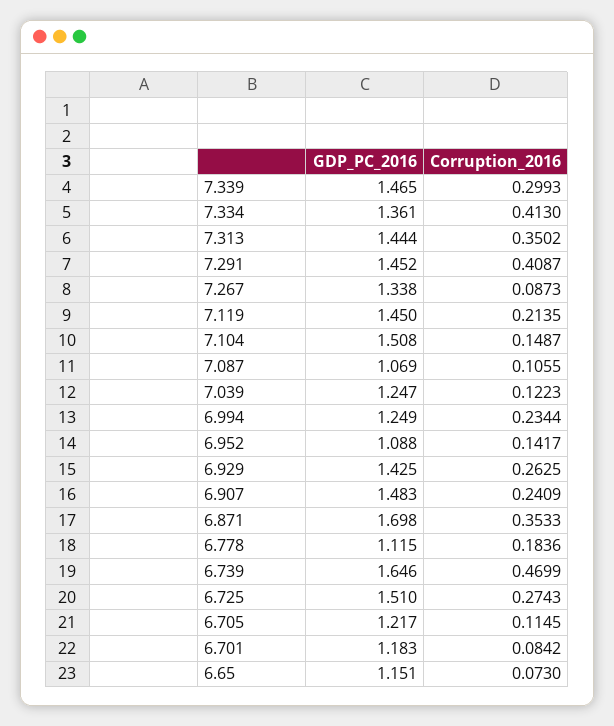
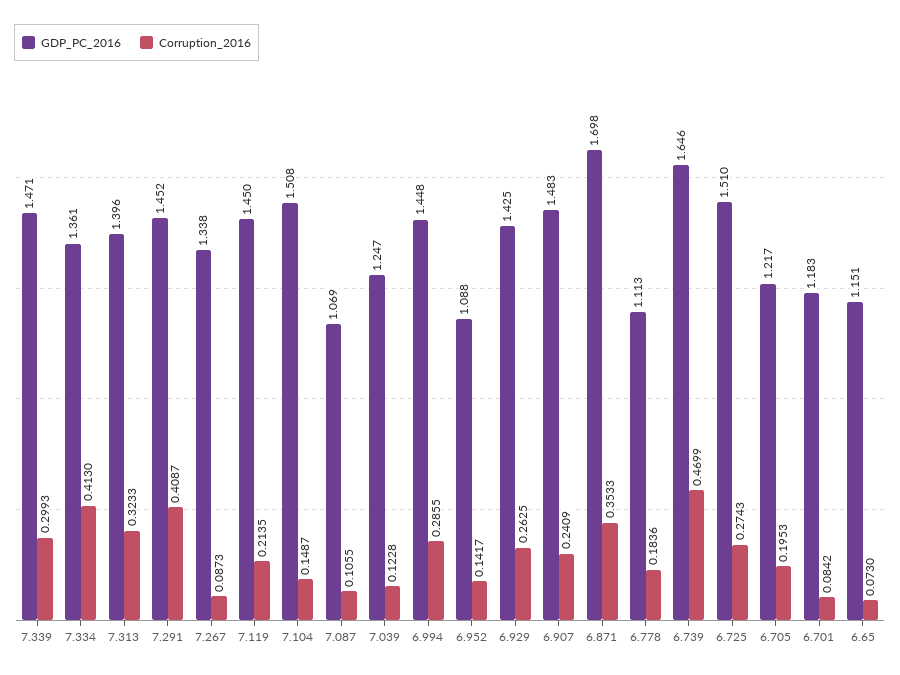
  {
    "GDP_PC_2016": {
-     "7.339": 1.465,
+     "7.339": 1.471,
      "7.334": 1.361,
-     "7.313": 1.444,
+     "7.313": 1.396,
      "7.291": 1.452,
      "7.267": 1.338,
      "7.119": 1.45,
      "7.104": 1.508,
      "7.087": 1.069,
      "7.039": 1.247,
-     "6.994": 1.249,
+     "6.994": 1.448,
      "6.952": 1.088,
      "6.929": 1.425,
      "6.907": 1.483,
      "6.871": 1.698,
-     "6.778": 1.115,
+     "6.778": 1.113,
      "6.739": 1.646,
      "6.725": 1.51,
      "6.705": 1.217,
      "6.701": 1.183,
      "6.65": 1.151
    },
    "Corruption_2016": {
      "7.339": 0.2993,
      "7.334": 0.413,
-     "7.313": 0.3502,
+     "7.313": 0.3233,
      "7.291": 0.4087,
      "7.267": 0.0873,
      "7.119": 0.2135,
      "7.104": 0.1487,
      "7.087": 0.1055,
-     "7.039": 0.1223,
+     "7.039": 0.1228,
-     "6.994": 0.2344,
+     "6.994": 0.2855,
      "6.952": 0.1417,
      "6.929": 0.2625,
      "6.907": 0.2409,
      "6.871": 0.3533,
      "6.778": 0.1836,
      "6.739": 0.4699,
      "6.725": 0.2743,
-     "6.705": 0.1145,
+     "6.705": 0.1953,
      "6.701": 0.0842,
      "6.65": 0.073
    }
  }

